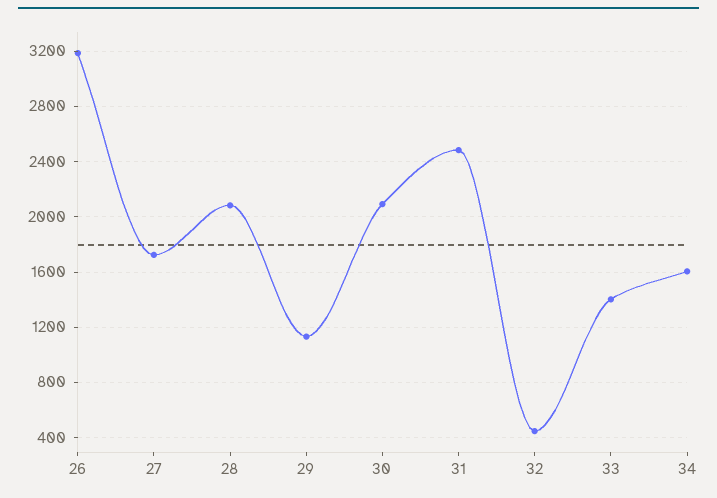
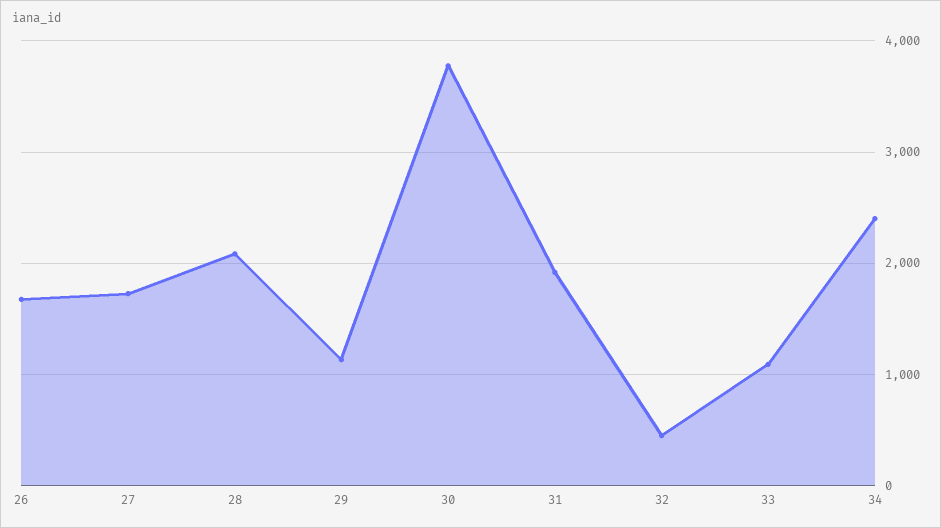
  {
-   "26": 3200,
+   "26": 1700,
    "27": 1750,
    "28": 2100,
    "29": 1150,
-   "30": 2100,
+   "30": 3800,
-   "31": 2500,
+   "31": 1900,
    "32": 450,
-   "33": 1400,
+   "33": 1100,
-   "34": 1600
+   "34": 2400
  }

